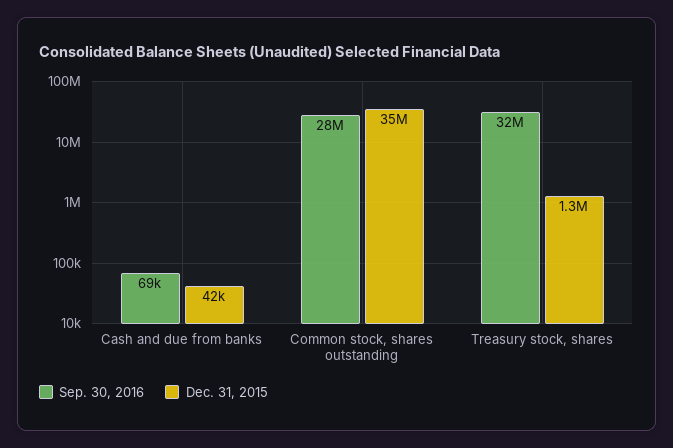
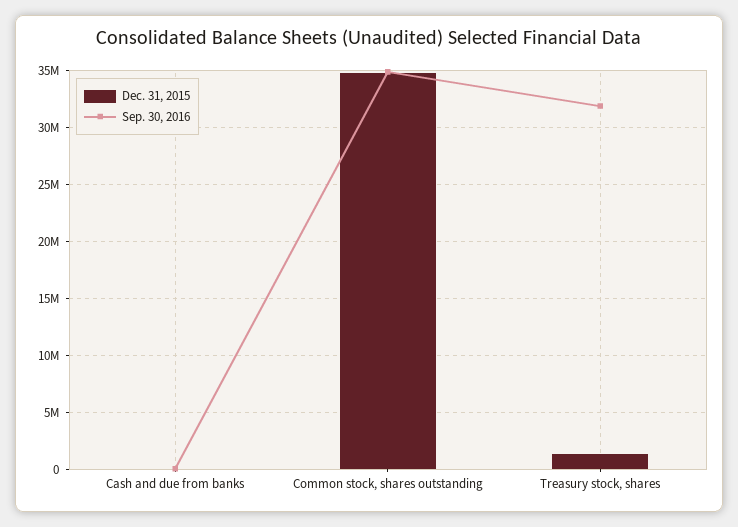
  {
    "Sep. 30, 2016": {
      "Cash and due from banks": 69000,
-     "Common stock, shares outstanding": 28000000,
+     "Common stock, shares outstanding": 35000000,
      "Treasury stock, shares": 32000000
    },
    "Dec. 31, 2015": {
      "Cash and due from banks": 42000,
      "Common stock, shares outstanding": 35000000,
      "Treasury stock, shares": 1300000
    }
  }

